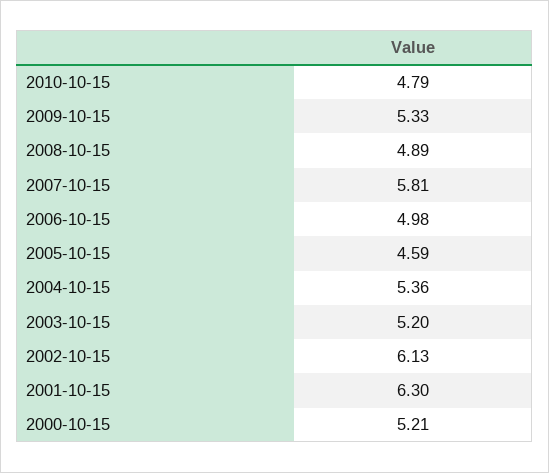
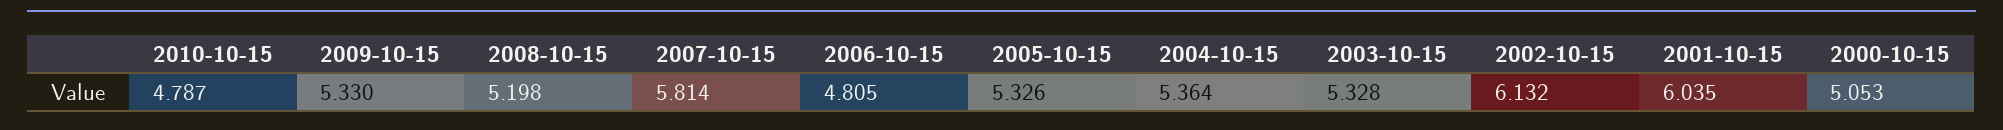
  {
    "2010-10-15": 4.787,
    "2009-10-15": 5.33,
-   "2008-10-15": 4.89,
+   "2008-10-15": 5.198,
    "2007-10-15": 5.814,
-   "2006-10-15": 4.98,
+   "2006-10-15": 4.805,
-   "2005-10-15": 4.59,
+   "2005-10-15": 5.326,
    "2004-10-15": 5.364,
-   "2003-10-15": 5.2,
+   "2003-10-15": 5.328,
    "2002-10-15": 6.132,
-   "2001-10-15": 6.3,
+   "2001-10-15": 6.035,
-   "2000-10-15": 5.21
+   "2000-10-15": 5.053
  }

